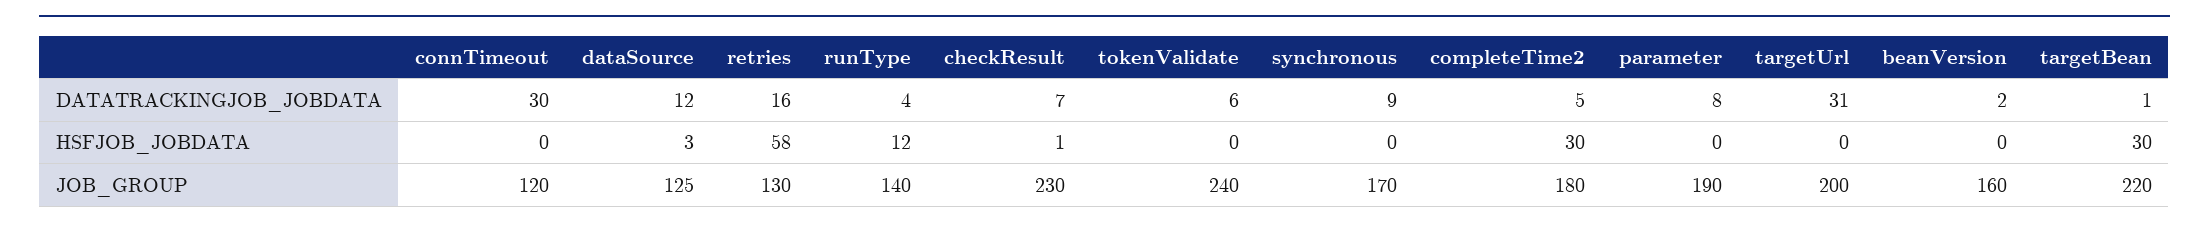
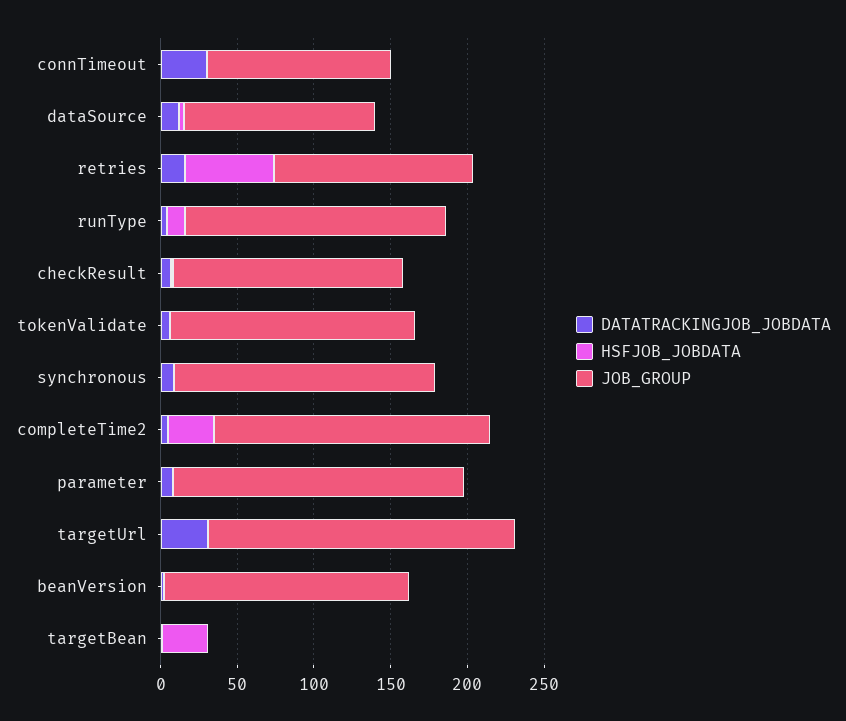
  {
    "DATATRACKINGJOB_JOBDATA": {
      "connTimeout": 30,
      "dataSource": 12,
      "retries": 16,
      "runType": 4,
      "checkResult": 7,
      "tokenValidate": 6,
      "synchronous": 9,
      "completeTime2": 5,
      "parameter": 8,
      "targetUrl": 31,
      "beanVersion": 2,
      "targetBean": 1
    },
    "HSFJOB_JOBDATA": {
      "connTimeout": 0,
      "dataSource": 3,
      "retries": 58,
      "runType": 12,
      "checkResult": 1,
      "tokenValidate": 0,
      "synchronous": 0,
      "completeTime2": 30,
      "parameter": 0,
      "targetUrl": 0,
      "beanVersion": 0,
      "targetBean": 30
    },
    "JOB_GROUP": {
      "connTimeout": 120,
      "dataSource": 125,
      "retries": 130,
-     "runType": 140,
+     "runType": 170,
-     "checkResult": 230,
+     "checkResult": 150,
-     "tokenValidate": 240,
+     "tokenValidate": 160,
      "synchronous": 170,
      "completeTime2": 180,
      "parameter": 190,
      "targetUrl": 200,
      "beanVersion": 160,
-     "targetBean": 220
+     "targetBean": 0
    }
  }

